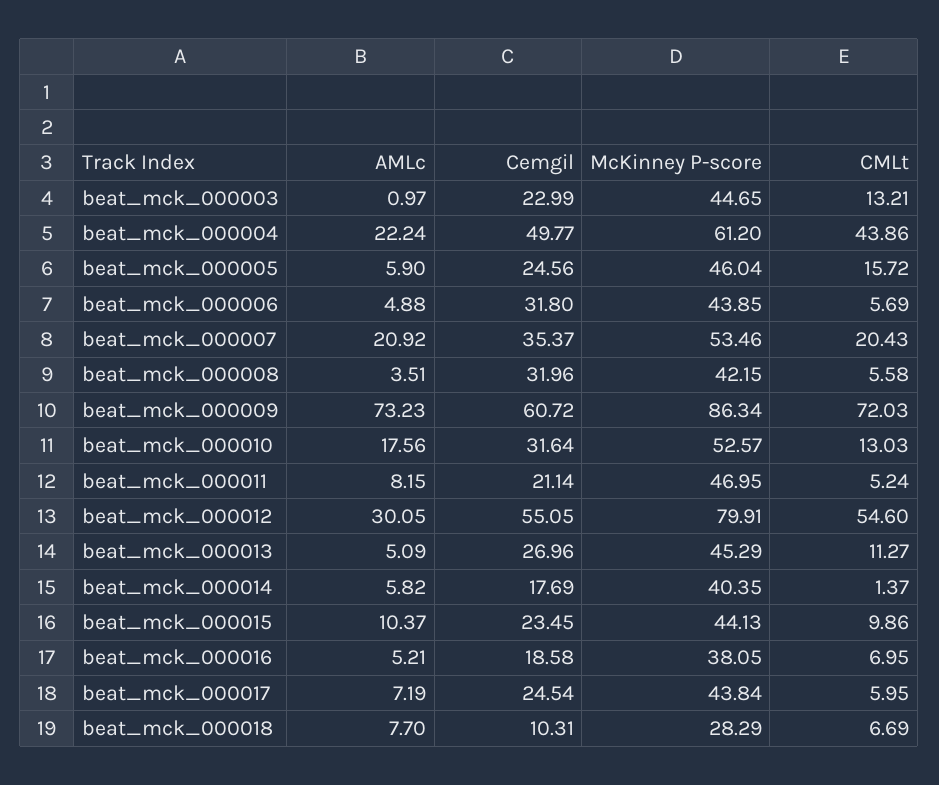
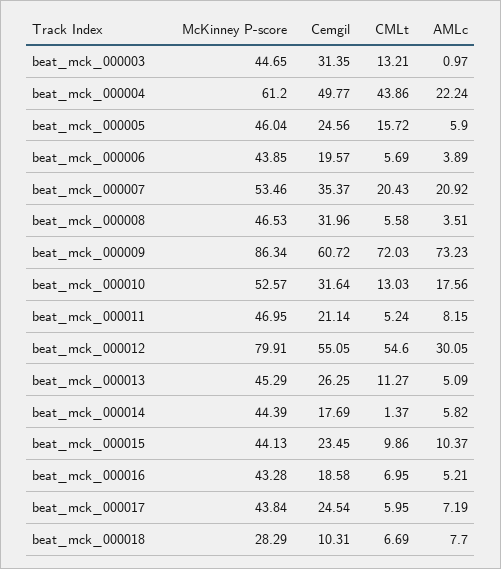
  {
    "AMLc": {
      "beat_mck_000003": 0.97,
      "beat_mck_000004": 22.24,
      "beat_mck_000005": 5.9,
-     "beat_mck_000006": 4.88,
+     "beat_mck_000006": 3.89,
      "beat_mck_000007": 20.92,
      "beat_mck_000008": 3.51,
      "beat_mck_000009": 73.23,
      "beat_mck_000010": 17.56,
      "beat_mck_000011": 8.15,
      "beat_mck_000012": 30.05,
      "beat_mck_000013": 5.09,
      "beat_mck_000014": 5.82,
      "beat_mck_000015": 10.37,
      "beat_mck_000016": 5.21,
      "beat_mck_000017": 7.19,
      "beat_mck_000018": 7.7
    },
    "Cemgil": {
-     "beat_mck_000003": 22.99,
+     "beat_mck_000003": 31.35,
      "beat_mck_000004": 49.77,
      "beat_mck_000005": 24.56,
-     "beat_mck_000006": 31.8,
+     "beat_mck_000006": 19.57,
      "beat_mck_000007": 35.37,
      "beat_mck_000008": 31.96,
      "beat_mck_000009": 60.72,
      "beat_mck_000010": 31.64,
      "beat_mck_000011": 21.14,
      "beat_mck_000012": 55.05,
-     "beat_mck_000013": 26.96,
+     "beat_mck_000013": 26.25,
      "beat_mck_000014": 17.69,
      "beat_mck_000015": 23.45,
      "beat_mck_000016": 18.58,
      "beat_mck_000017": 24.54,
      "beat_mck_000018": 10.31
    },
    "McKinney P-score": {
      "beat_mck_000003": 44.65,
      "beat_mck_000004": 61.2,
      "beat_mck_000005": 46.04,
      "beat_mck_000006": 43.85,
      "beat_mck_000007": 53.46,
-     "beat_mck_000008": 42.15,
+     "beat_mck_000008": 46.53,
      "beat_mck_000009": 86.34,
      "beat_mck_000010": 52.57,
      "beat_mck_000011": 46.95,
      "beat_mck_000012": 79.91,
      "beat_mck_000013": 45.29,
-     "beat_mck_000014": 40.35,
+     "beat_mck_000014": 44.39,
      "beat_mck_000015": 44.13,
-     "beat_mck_000016": 38.05,
+     "beat_mck_000016": 43.28,
      "beat_mck_000017": 43.84,
      "beat_mck_000018": 28.29
    },
    "CMLt": {
      "beat_mck_000003": 13.21,
      "beat_mck_000004": 43.86,
      "beat_mck_000005": 15.72,
      "beat_mck_000006": 5.69,
      "beat_mck_000007": 20.43,
      "beat_mck_000008": 5.58,
      "beat_mck_000009": 72.03,
      "beat_mck_000010": 13.03,
      "beat_mck_000011": 5.24,
      "beat_mck_000012": 54.6,
      "beat_mck_000013": 11.27,
      "beat_mck_000014": 1.37,
      "beat_mck_000015": 9.86,
      "beat_mck_000016": 6.95,
      "beat_mck_000017": 5.95,
      "beat_mck_000018": 6.69
    }
  }

